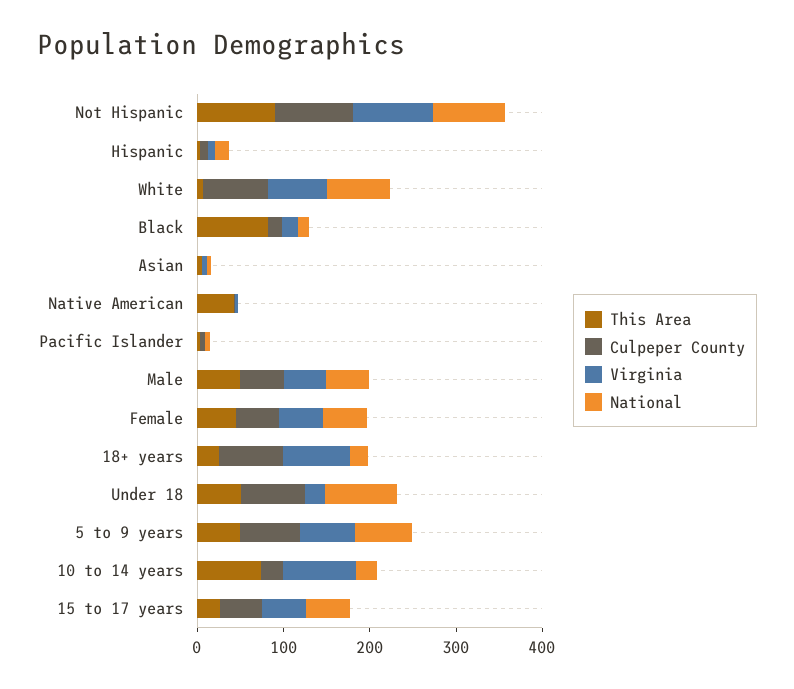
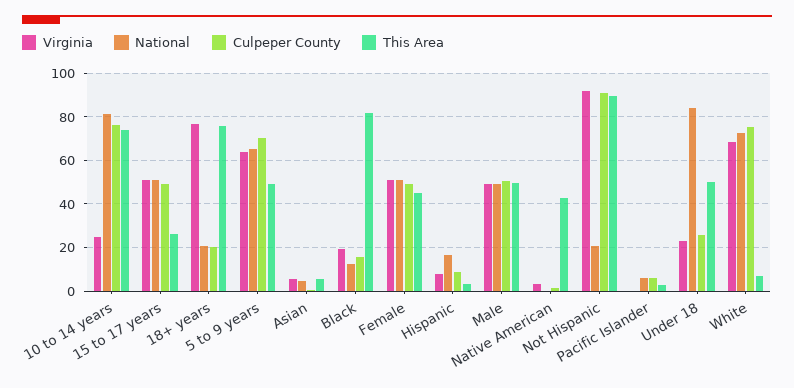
  {
    "This Area": {
      "Not Hispanic": 90,
      "Hispanic": 5,
      "White": 5,
      "Black": 80,
      "Asian": 5,
      "Native American": 45,
      "Pacific Islander": 5,
      "Male": 50,
      "Female": 45,
-     "18+ years": 20,
+     "18+ years": 75,
      "Under 18": 50,
      "5 to 9 years": 50,
      "10 to 14 years": 75,
      "15 to 17 years": 25
    },
    "Culpeper County": {
      "Not Hispanic": 90,
      "Hispanic": 10,
      "White": 75,
      "Black": 15,
      "Asian": 0,
      "Native American": 0,
      "Pacific Islander": 5,
      "Male": 50,
      "Female": 50,
-     "18+ years": 80,
+     "18+ years": 20,
-     "Under 18": 80,
+     "Under 18": 25,
      "5 to 9 years": 70,
-     "10 to 14 years": 20,
+     "10 to 14 years": 75,
      "15 to 17 years": 50
    },
    "Virginia": {
      "Not Hispanic": 90,
      "Hispanic": 10,
      "White": 70,
      "Black": 20,
      "Asian": 5,
      "Native American": 5,
      "Pacific Islander": 0,
      "Male": 50,
      "Female": 50,
      "18+ years": 75,
      "Under 18": 25,
      "5 to 9 years": 65,
-     "10 to 14 years": 80,
+     "10 to 14 years": 25,
      "15 to 17 years": 50
    },
    "National": {
-     "Not Hispanic": 80,
+     "Not Hispanic": 20,
      "Hispanic": 15,
      "White": 75,
      "Black": 15,
      "Asian": 5,
      "Native American": 0,
      "Pacific Islander": 5,
      "Male": 50,
      "Female": 50,
      "18+ years": 20,
      "Under 18": 85,
      "5 to 9 years": 65,
-     "10 to 14 years": 20,
+     "10 to 14 years": 80,
      "15 to 17 years": 50
    }
  }

